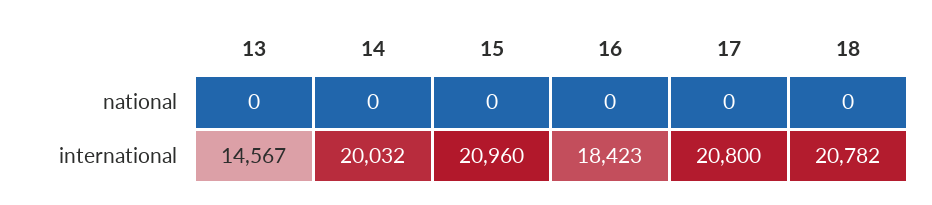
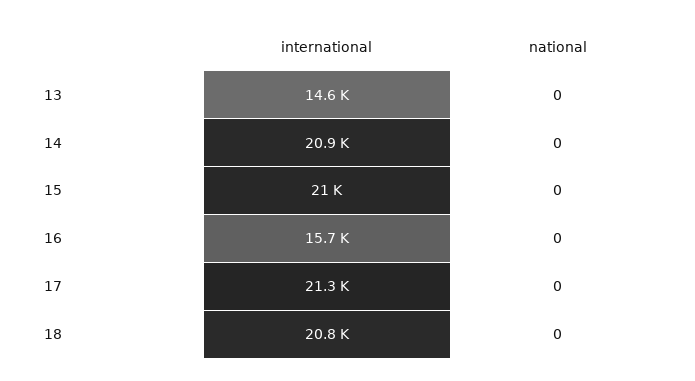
  {
    "13": {
      "national": 0,
      "international": 14567
    },
    "14": {
      "national": 0,
-     "international": 20032
+     "international": 20900
    },
    "15": {
      "national": 0,
      "international": 20960
    },
    "16": {
      "national": 0,
-     "international": 18423
+     "international": 15700
    },
    "17": {
      "national": 0,
-     "international": 20800
+     "international": 21300
    },
    "18": {
      "national": 0,
      "international": 20782
    }
  }

